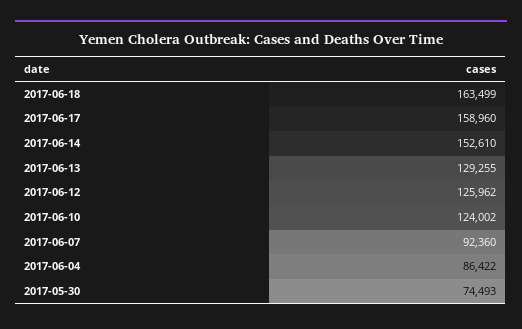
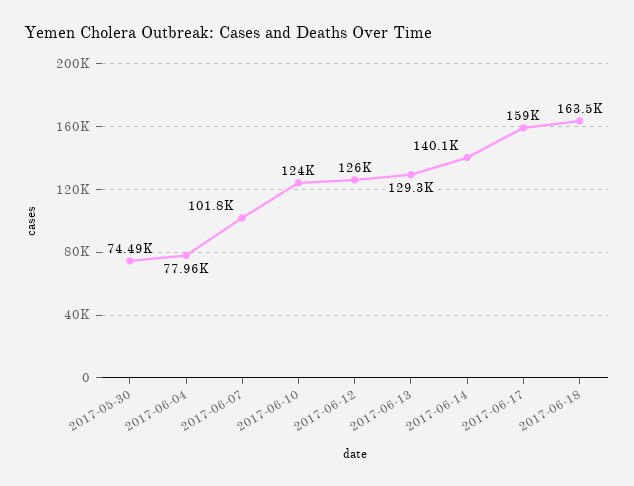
  {
    "2017-06-18": 163499,
    "2017-06-17": 158960,
-   "2017-06-14": 152610,
+   "2017-06-14": 140100,
    "2017-06-13": 129255,
    "2017-06-12": 125962,
    "2017-06-10": 124002,
-   "2017-06-07": 92360,
+   "2017-06-07": 101800,
-   "2017-06-04": 86422,
+   "2017-06-04": 77960,
    "2017-05-30": 74493
  }

